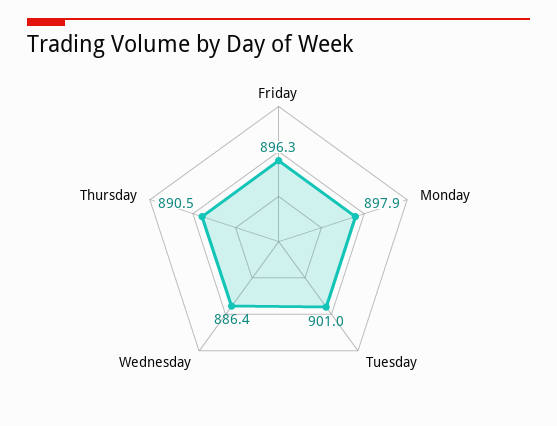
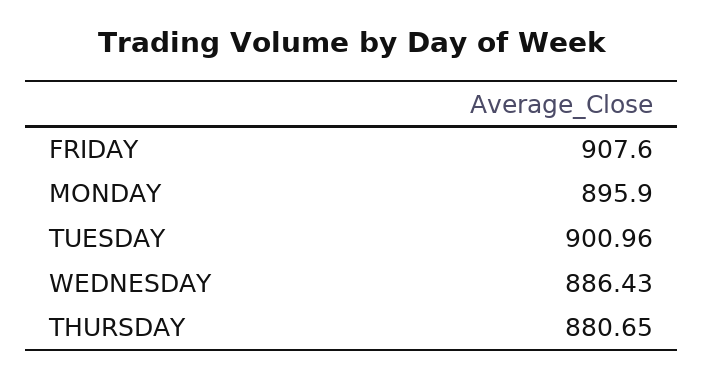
  {
-   "Friday": 896.3,
+   "Friday": 907.6,
-   "Monday": 897.9,
+   "Monday": 895.9,
    "Tuesday": 900.96,
    "Wednesday": 886.43,
-   "Thursday": 890.5
+   "Thursday": 880.65
  }

